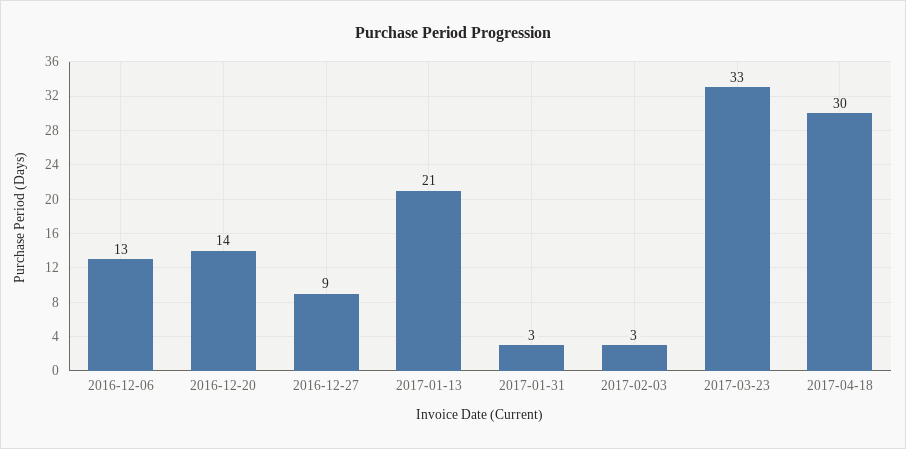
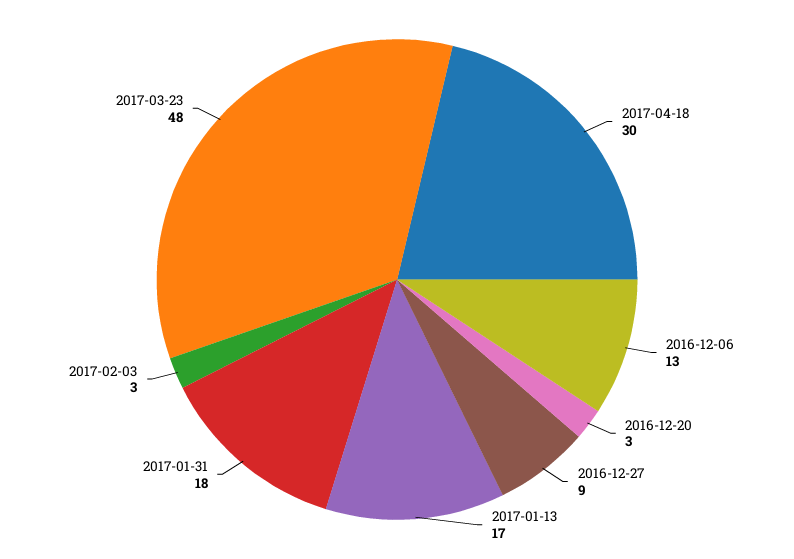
  {
    "2016-12-06": 13,
-   "2016-12-20": 14,
+   "2016-12-20": 3,
    "2016-12-27": 9,
-   "2017-01-13": 21,
+   "2017-01-13": 17,
-   "2017-01-31": 3,
+   "2017-01-31": 18,
    "2017-02-03": 3,
-   "2017-03-23": 33,
+   "2017-03-23": 48,
    "2017-04-18": 30
  }

